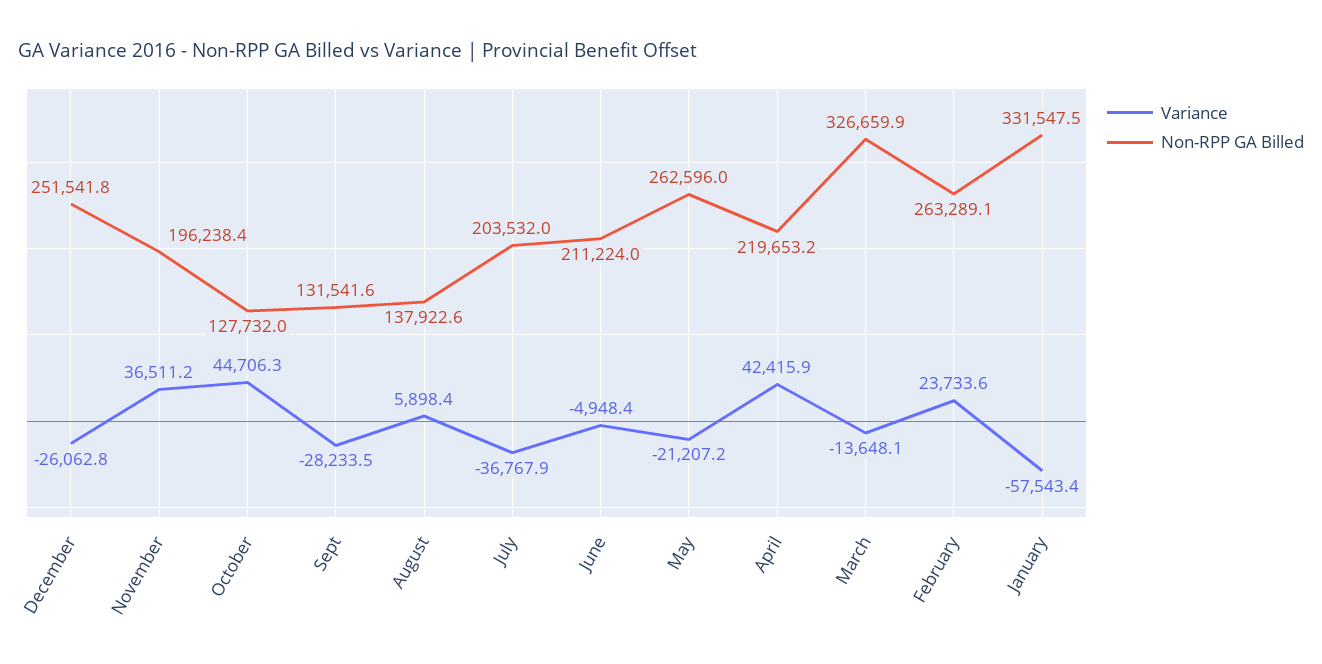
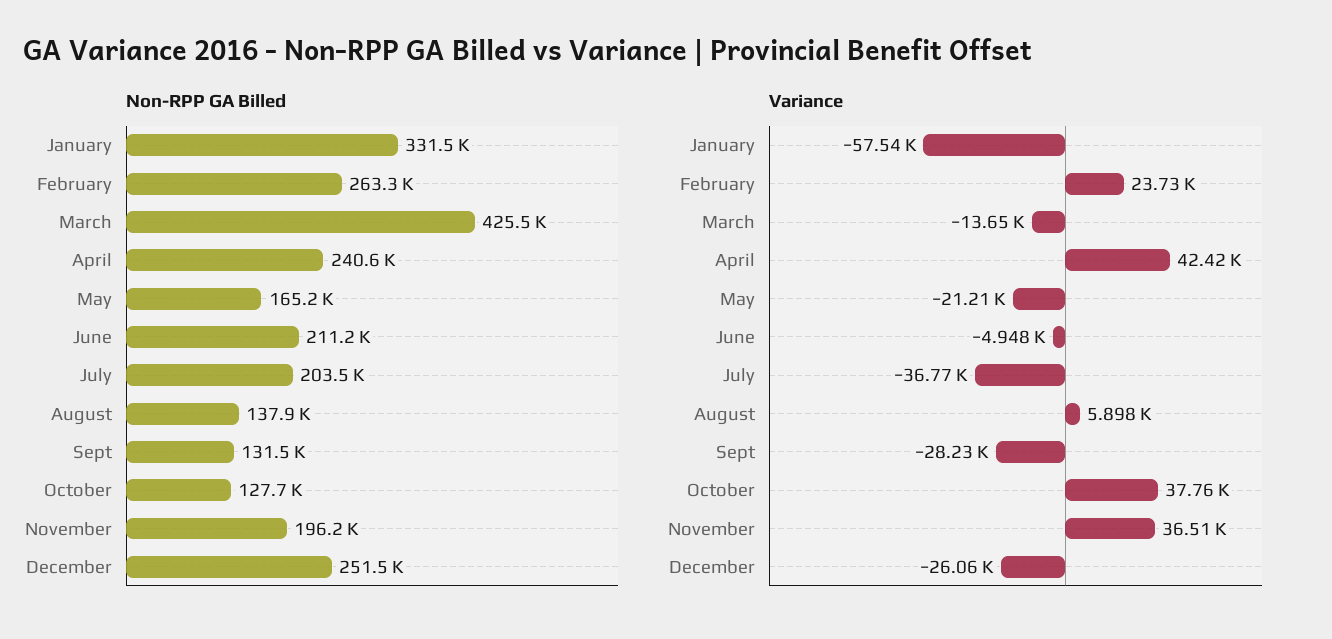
  {
    "Variance": {
      "December": -26062.8,
      "November": 36511.2,
-     "October": 44706.3,
+     "October": 37760,
      "Sept": -28233.5,
      "August": 5898.4,
      "July": -36767.9,
      "June": -4948.4,
      "May": -21207.2,
      "April": 42415.9,
      "March": -13648.1,
      "February": 23733.6,
      "January": -57543.4
    },
    "Non-RPP GA Billed": {
      "December": 251541.8,
      "November": 196238.4,
      "October": 127732,
      "Sept": 131541.6,
      "August": 137922.6,
      "July": 203532,
      "June": 211224,
-     "May": 262596,
+     "May": 165200,
-     "April": 219653.2,
+     "April": 240600,
-     "March": 326659.9,
+     "March": 425500,
      "February": 263289.1,
      "January": 331547.5
    }
  }

